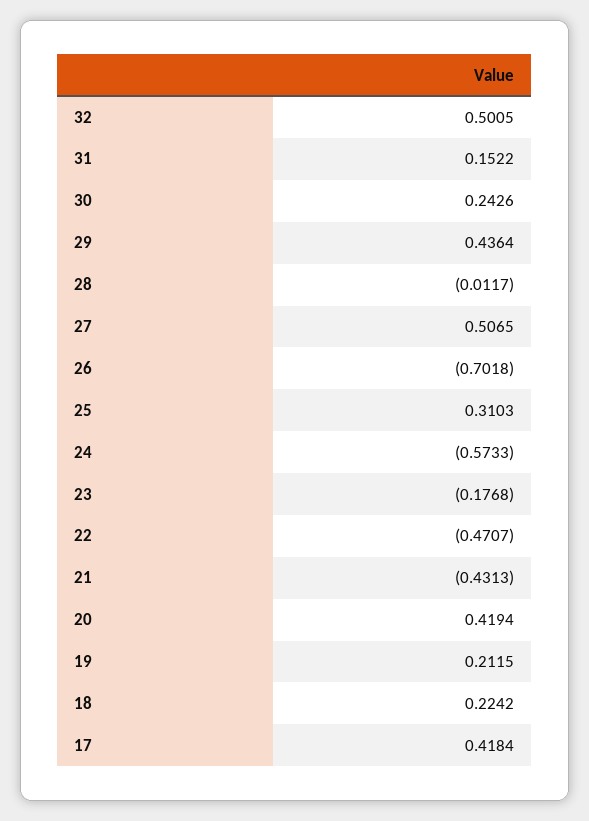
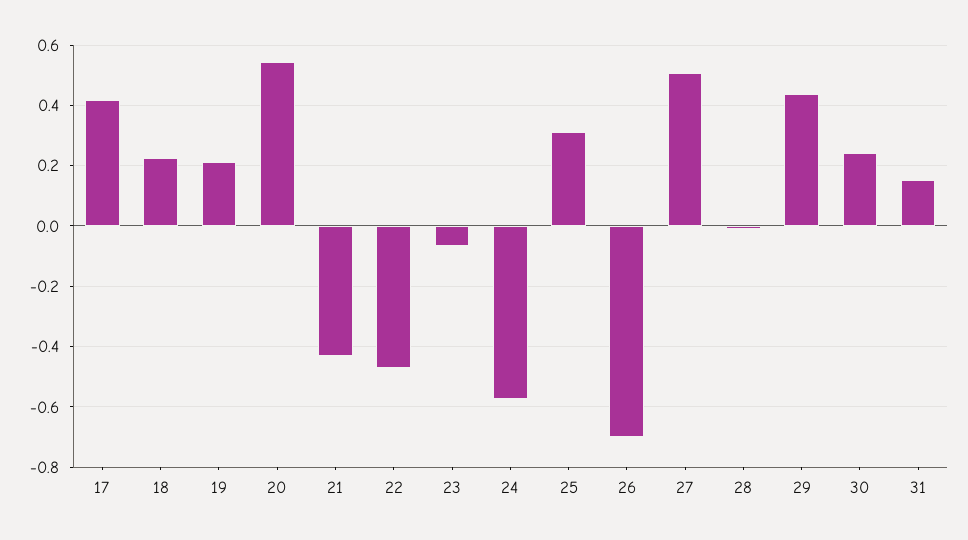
  {
-   "32": 0.5005,
    "31": 0.1522,
    "30": 0.2426,
    "29": 0.4364,
    "28": -0.0117,
    "27": 0.5065,
    "26": -0.7018,
    "25": 0.3103,
    "24": -0.5733,
-   "23": -0.1768,
+   "23": -0.06,
    "22": -0.4707,
    "21": -0.4313,
-   "20": 0.4194,
+   "20": 0.54,
    "19": 0.2115,
    "18": 0.2242,
    "17": 0.4184
  }

